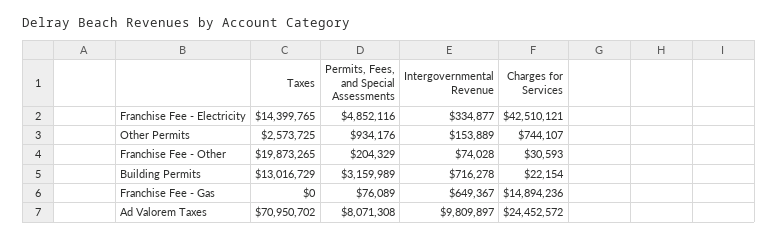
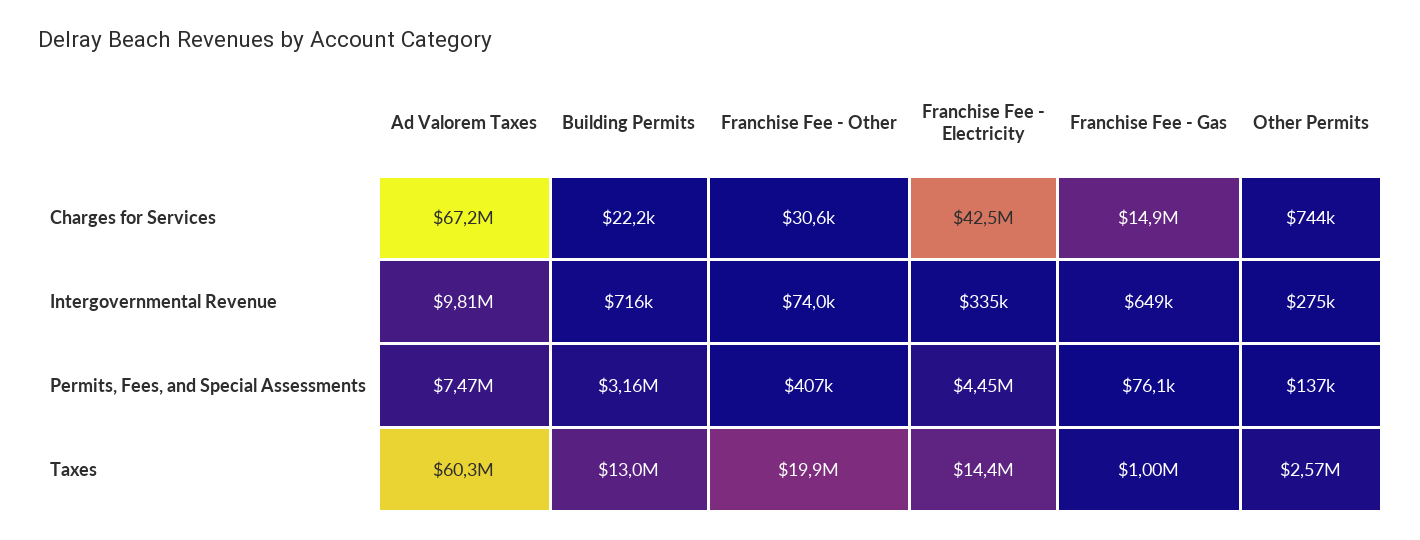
  {
    "Taxes": {
      "Franchise Fee - Electricity": 14399765,
      "Other Permits": 2573725,
      "Franchise Fee - Other": 19873265,
      "Building Permits": 13016729,
-     "Franchise Fee - Gas": 0,
+     "Franchise Fee - Gas": 1000000,
-     "Ad Valorem Taxes": 70950702
+     "Ad Valorem Taxes": 60300000
    },
    "Permits, Fees, and Special Assessments": {
-     "Franchise Fee - Electricity": 4852116,
+     "Franchise Fee - Electricity": 4450000,
-     "Other Permits": 934176,
+     "Other Permits": 137000,
-     "Franchise Fee - Other": 204329,
+     "Franchise Fee - Other": 407000,
      "Building Permits": 3159989,
      "Franchise Fee - Gas": 76089,
-     "Ad Valorem Taxes": 8071308
+     "Ad Valorem Taxes": 7470000
    },
    "Intergovernmental Revenue": {
      "Franchise Fee - Electricity": 334877,
-     "Other Permits": 153889,
+     "Other Permits": 275000,
      "Franchise Fee - Other": 74028,
      "Building Permits": 716278,
      "Franchise Fee - Gas": 649367,
      "Ad Valorem Taxes": 9809897
    },
    "Charges for Services": {
      "Franchise Fee - Electricity": 42510121,
      "Other Permits": 744107,
      "Franchise Fee - Other": 30593,
      "Building Permits": 22154,
      "Franchise Fee - Gas": 14894236,
-     "Ad Valorem Taxes": 24452572
+     "Ad Valorem Taxes": 67200000
    }
  }

